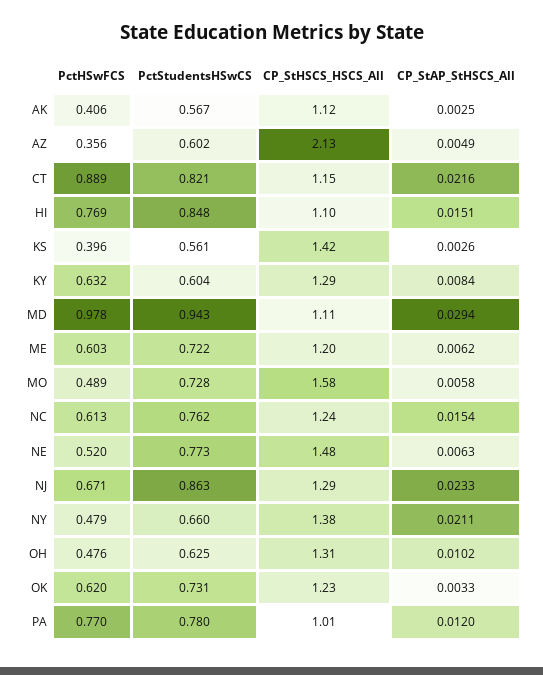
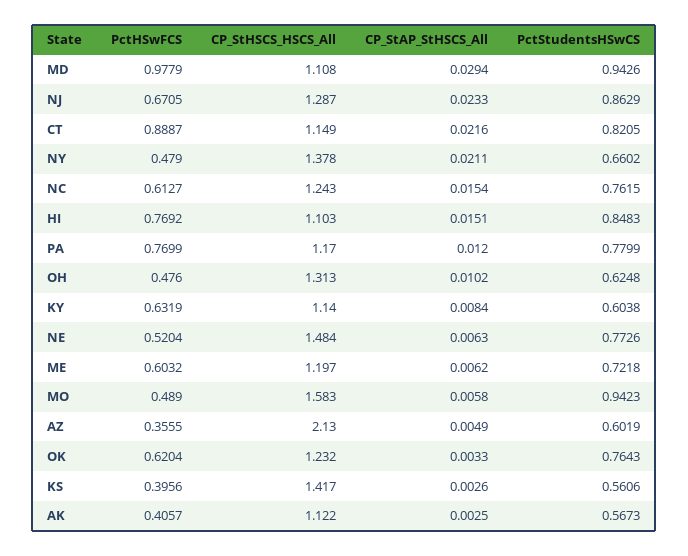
  {
    "PctHSwFCS": {
      "AK": 0.4057,
      "AZ": 0.3555,
      "CT": 0.8887,
      "HI": 0.7692,
      "KS": 0.3956,
      "KY": 0.6319,
      "MD": 0.9779,
      "ME": 0.6032,
      "MO": 0.489,
      "NC": 0.6127,
      "NE": 0.5204,
      "NJ": 0.6705,
      "NY": 0.479,
      "OH": 0.476,
      "OK": 0.6204,
      "PA": 0.7699
    },
    "PctStudentsHSwCS": {
      "AK": 0.5673,
      "AZ": 0.6019,
      "CT": 0.8205,
      "HI": 0.8483,
      "KS": 0.5606,
      "KY": 0.6038,
      "MD": 0.9426,
      "ME": 0.7218,
-     "MO": 0.728,
+     "MO": 0.9423,
      "NC": 0.7615,
      "NE": 0.7726,
      "NJ": 0.8629,
      "NY": 0.6602,
      "OH": 0.6248,
-     "OK": 0.731,
+     "OK": 0.7643,
      "PA": 0.7799
    },
    "CP_StHSCS_HSCS_All": {
      "AK": 1.122,
      "AZ": 2.13,
      "CT": 1.149,
      "HI": 1.103,
      "KS": 1.417,
-     "KY": 1.29,
+     "KY": 1.14,
      "MD": 1.108,
      "ME": 1.197,
      "MO": 1.583,
      "NC": 1.243,
      "NE": 1.484,
      "NJ": 1.287,
      "NY": 1.378,
      "OH": 1.313,
      "OK": 1.232,
-     "PA": 1.01
+     "PA": 1.17
    },
    "CP_StAP_StHSCS_All": {
      "AK": 0.0025,
      "AZ": 0.0049,
      "CT": 0.0216,
      "HI": 0.0151,
      "KS": 0.0026,
      "KY": 0.0084,
      "MD": 0.0294,
      "ME": 0.0062,
      "MO": 0.0058,
      "NC": 0.0154,
      "NE": 0.0063,
      "NJ": 0.0233,
      "NY": 0.0211,
      "OH": 0.0102,
      "OK": 0.0033,
      "PA": 0.012
    }
  }

